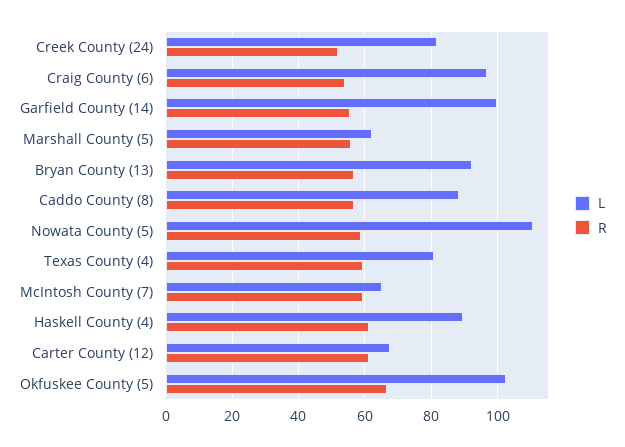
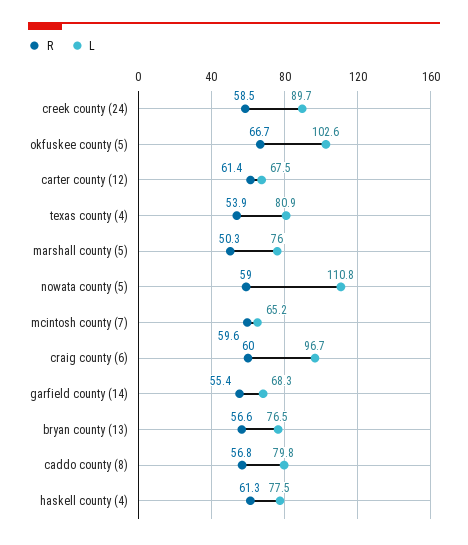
  {
    "L": {
-     "Creek County (24)": 82,
+     "Creek County (24)": 89.7,
      "Craig County (6)": 96.7,
-     "Garfield County (14)": 100,
+     "Garfield County (14)": 68.3,
-     "Marshall County (5)": 62,
+     "Marshall County (5)": 76,
-     "Bryan County (13)": 92,
+     "Bryan County (13)": 76.5,
-     "Caddo County (8)": 88,
+     "Caddo County (8)": 79.8,
      "Nowata County (5)": 110.8,
      "Texas County (4)": 80.9,
      "McIntosh County (7)": 65.2,
-     "Haskell County (4)": 90,
+     "Haskell County (4)": 77.5,
      "Carter County (12)": 67.5,
      "Okfuskee County (5)": 102.6
    },
    "R": {
-     "Creek County (24)": 52,
+     "Creek County (24)": 58.5,
-     "Craig County (6)": 54,
+     "Craig County (6)": 60,
      "Garfield County (14)": 55.4,
-     "Marshall County (5)": 56,
+     "Marshall County (5)": 50.3,
      "Bryan County (13)": 56.6,
      "Caddo County (8)": 56.8,
      "Nowata County (5)": 59,
-     "Texas County (4)": 60,
+     "Texas County (4)": 53.9,
      "McIntosh County (7)": 59.6,
      "Haskell County (4)": 61.3,
      "Carter County (12)": 61.4,
      "Okfuskee County (5)": 66.7
    }
  }

